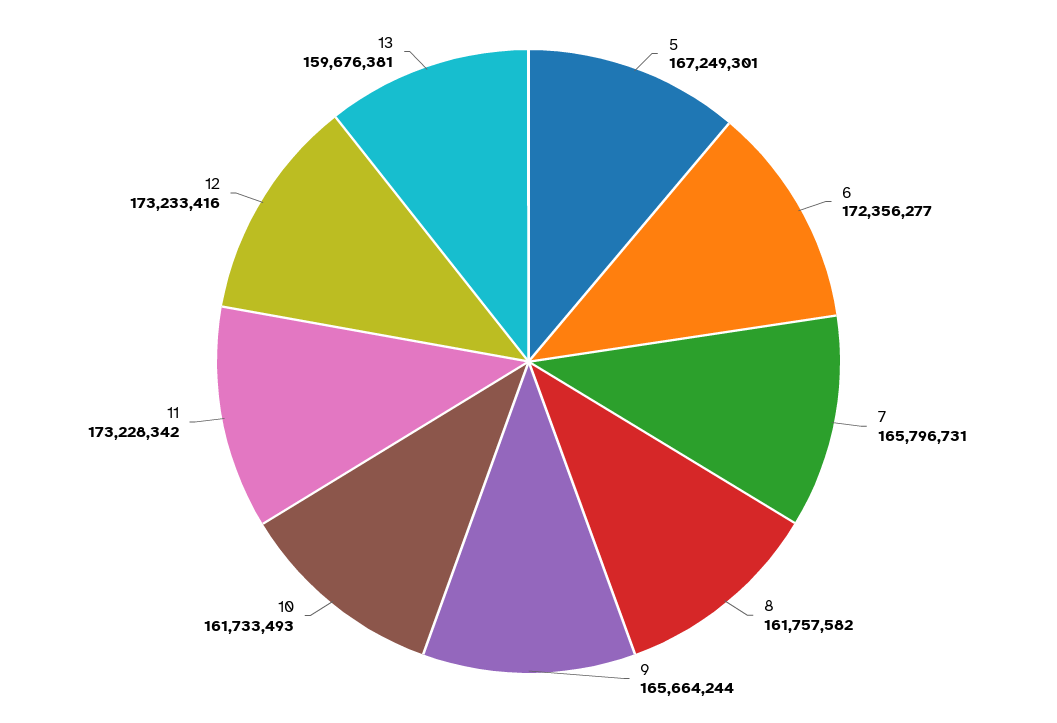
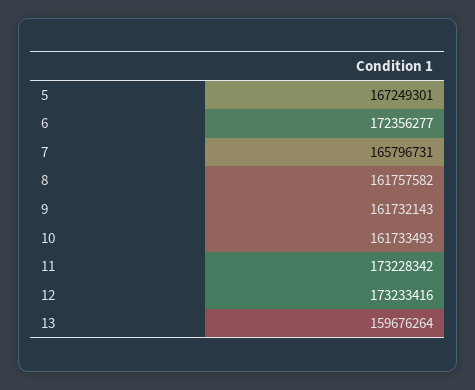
  {
    "5": 167249301,
    "6": 172356277,
    "7": 165796731,
    "8": 161757582,
-   "9": 165664244,
+   "9": 161732143,
    "10": 161733493,
    "11": 173228342,
    "12": 173233416,
-   "13": 159676381
+   "13": 159676264
  }

